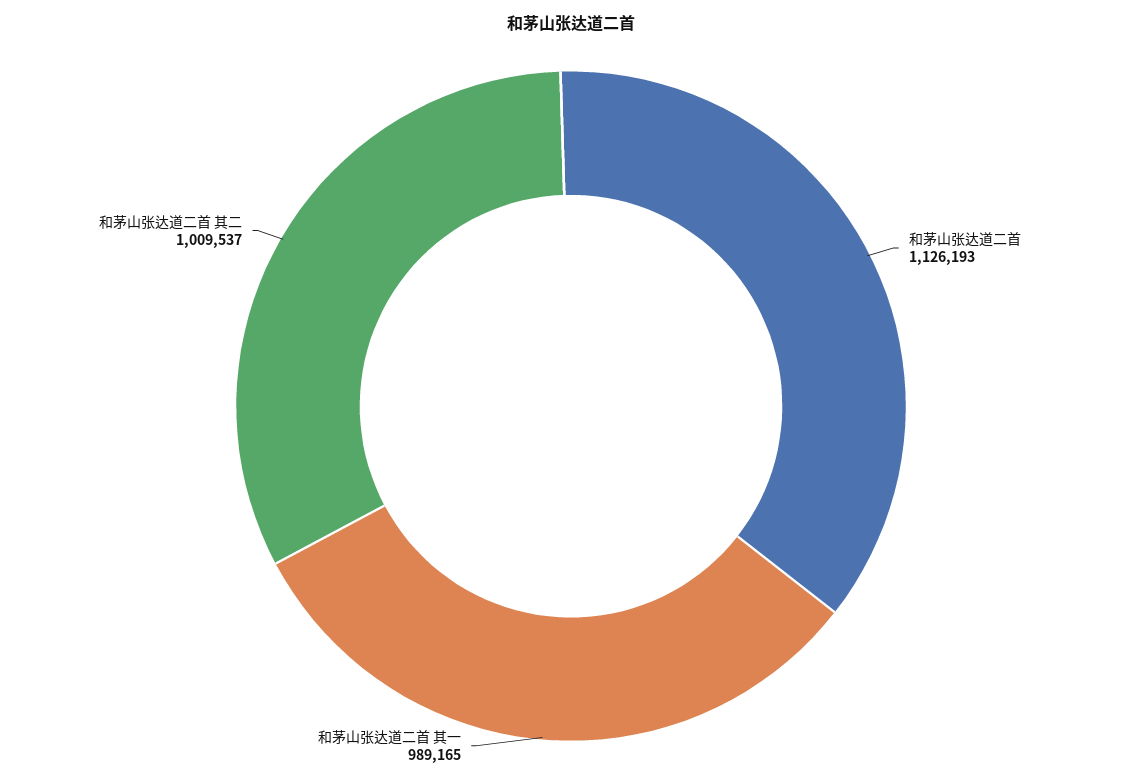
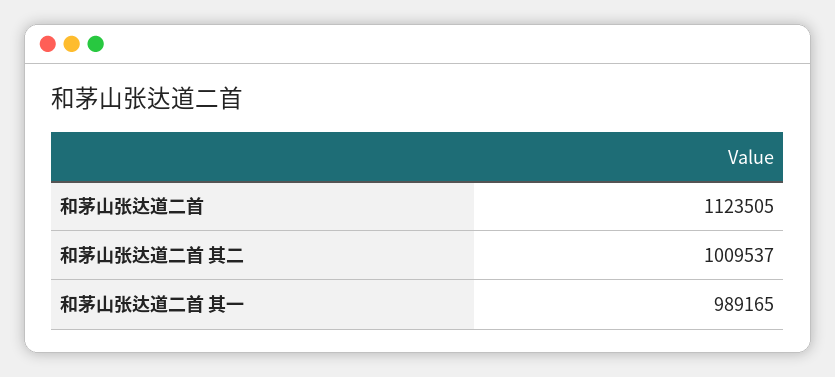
  {
-   "和茅山张达道二首": 1126193,
+   "和茅山张达道二首": 1123505,
    "和茅山张达道二首 其一": 989165,
    "和茅山张达道二首 其二": 1009537
  }

